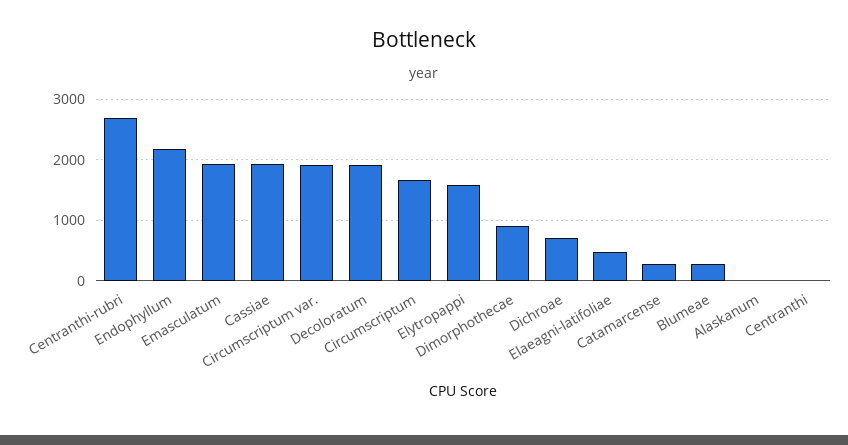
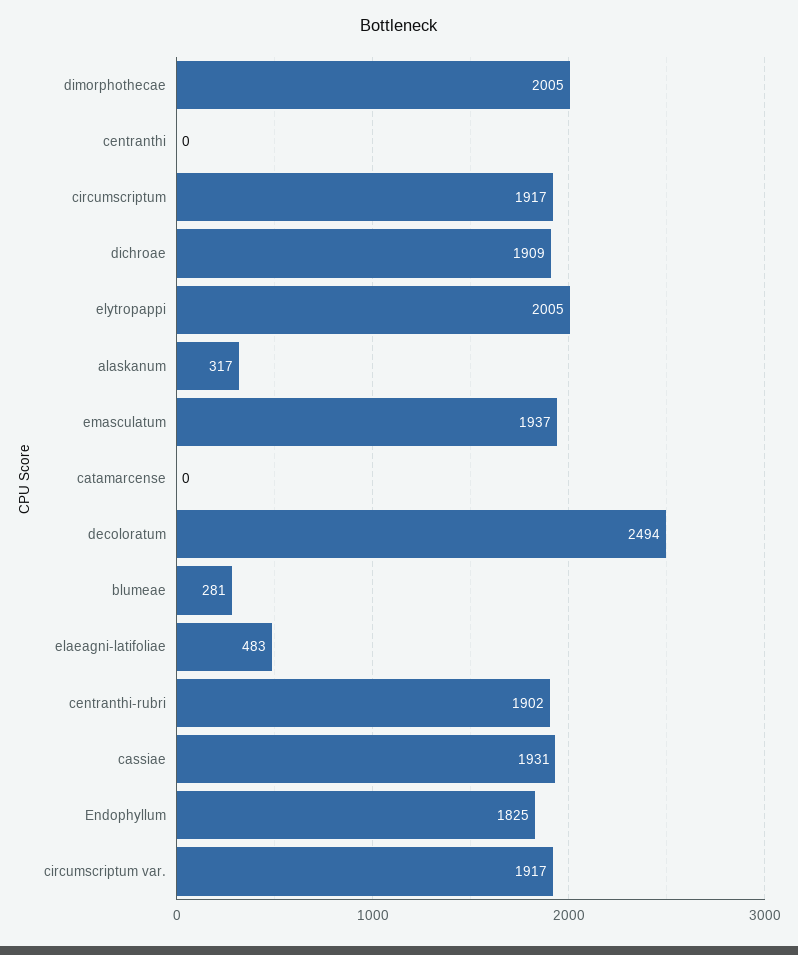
  {
-   "Centranthi-rubri": 2700,
+   "Centranthi-rubri": 1902,
-   "Endophyllum": 2200,
+   "Endophyllum": 1825,
    "Emasculatum": 1937,
    "Cassiae": 1931,
    "Circumscriptum var.": 1917,
-   "Decoloratum": 1900,
+   "Decoloratum": 2494,
-   "Circumscriptum": 1700,
+   "Circumscriptum": 1917,
-   "Elytropappi": 1600,
+   "Elytropappi": 2005,
-   "Dimorphothecae": 900,
+   "Dimorphothecae": 2005,
-   "Dichroae": 700,
+   "Dichroae": 1909,
    "Elaeagni-latifoliae": 483,
-   "Catamarcense": 300,
+   "Catamarcense": 0,
    "Blumeae": 281,
-   "Alaskanum": 0,
+   "Alaskanum": 317,
    "Centranthi": 0
  }

